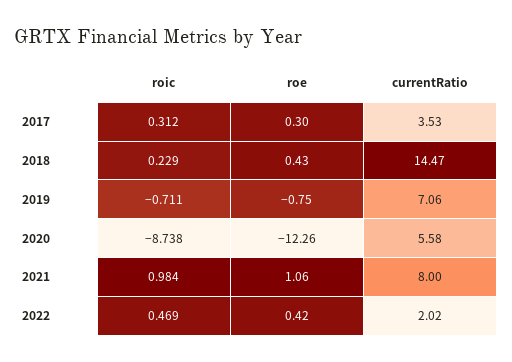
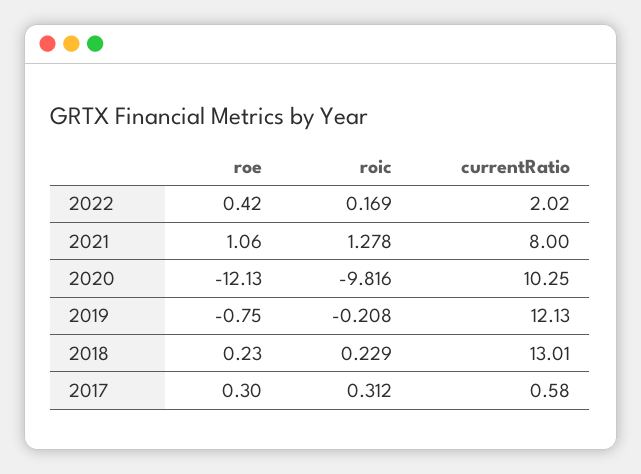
  {
    "roic": {
      "2017": 0.312,
      "2018": 0.229,
-     "2019": -0.711,
+     "2019": -0.208,
-     "2020": -8.738,
+     "2020": -9.816,
-     "2021": 0.984,
+     "2021": 1.278,
-     "2022": 0.469
+     "2022": 0.169
    },
    "roe": {
      "2017": 0.3,
-     "2018": 0.43,
+     "2018": 0.23,
      "2019": -0.75,
-     "2020": -12.26,
+     "2020": -12.13,
      "2021": 1.06,
      "2022": 0.42
    },
    "currentRatio": {
-     "2017": 3.53,
+     "2017": 0.58,
-     "2018": 14.47,
+     "2018": 13.01,
-     "2019": 7.06,
+     "2019": 12.13,
-     "2020": 5.58,
+     "2020": 10.25,
      "2021": 8,
      "2022": 2.02
    }
  }

